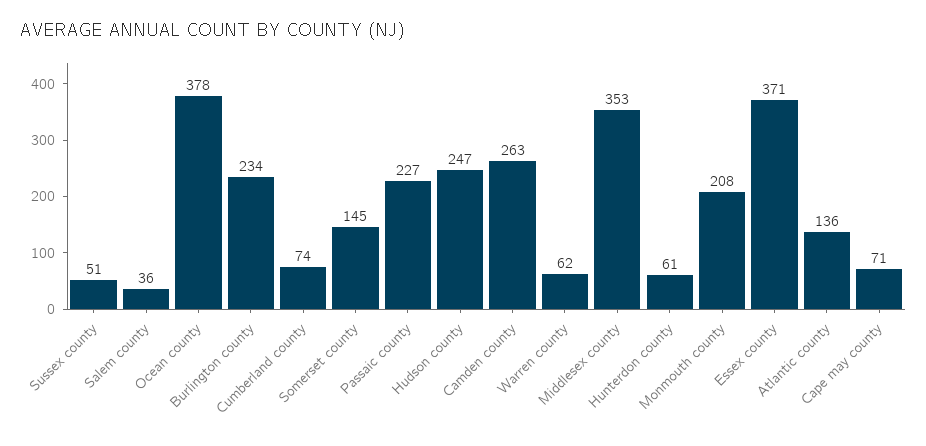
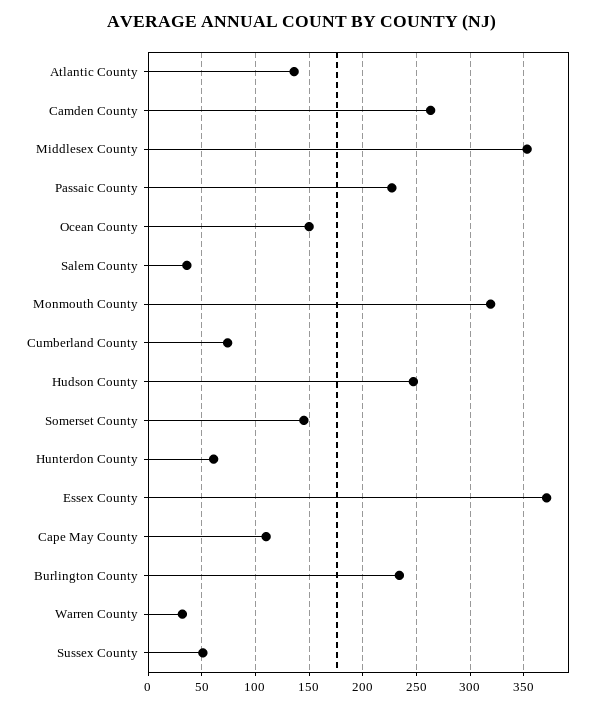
  {
    "Sussex county": 51,
    "Salem county": 36,
-   "Ocean county": 378,
+   "Ocean county": 150,
    "Burlington county": 234,
    "Cumberland county": 74,
    "Somerset county": 145,
    "Passaic county": 227,
    "Hudson county": 247,
    "Camden county": 263,
-   "Warren county": 62,
+   "Warren county": 30,
    "Middlesex county": 353,
    "Hunterdon county": 61,
-   "Monmouth county": 208,
+   "Monmouth county": 320,
    "Essex county": 371,
    "Atlantic county": 136,
-   "Cape may county": 71
+   "Cape may county": 110
  }

